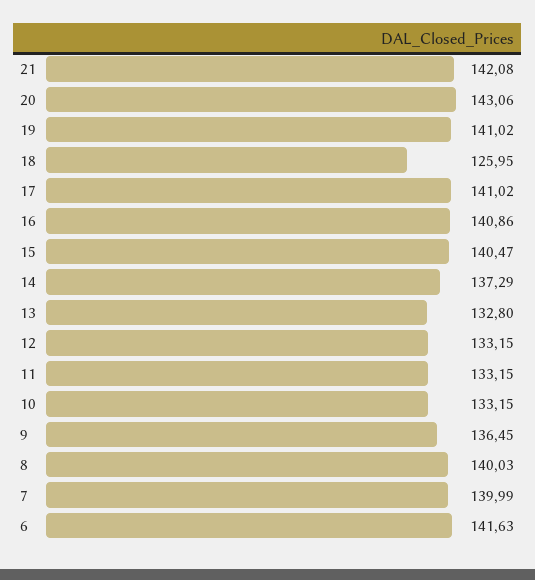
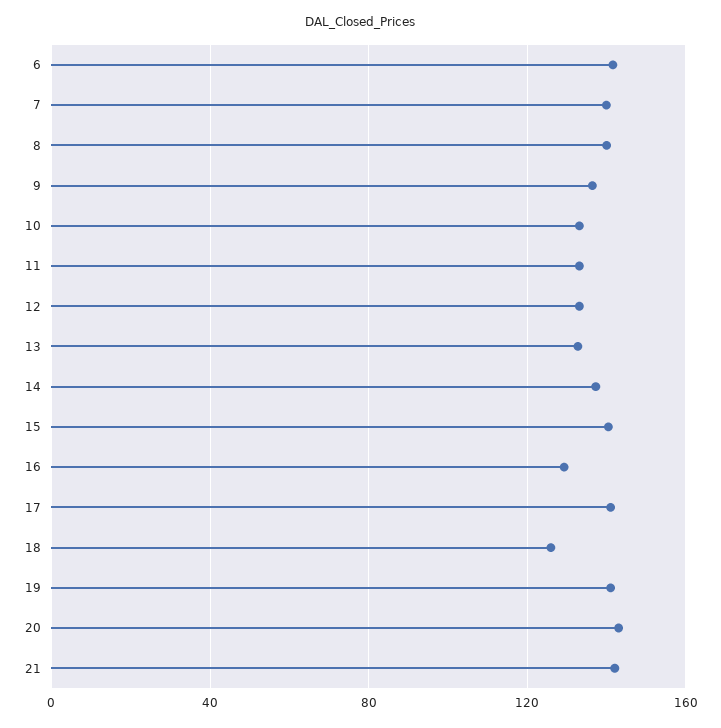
  {
    "21": 142.08,
    "20": 143.06,
    "19": 141.02,
    "18": 125.95,
    "17": 141.02,
-   "16": 140.86,
+   "16": 130,
    "15": 140.47,
    "14": 137.29,
    "13": 132.8,
    "12": 133.15,
    "11": 133.15,
    "10": 133.15,
    "9": 136.45,
    "8": 140.03,
    "7": 139.99,
    "6": 141.63
  }

